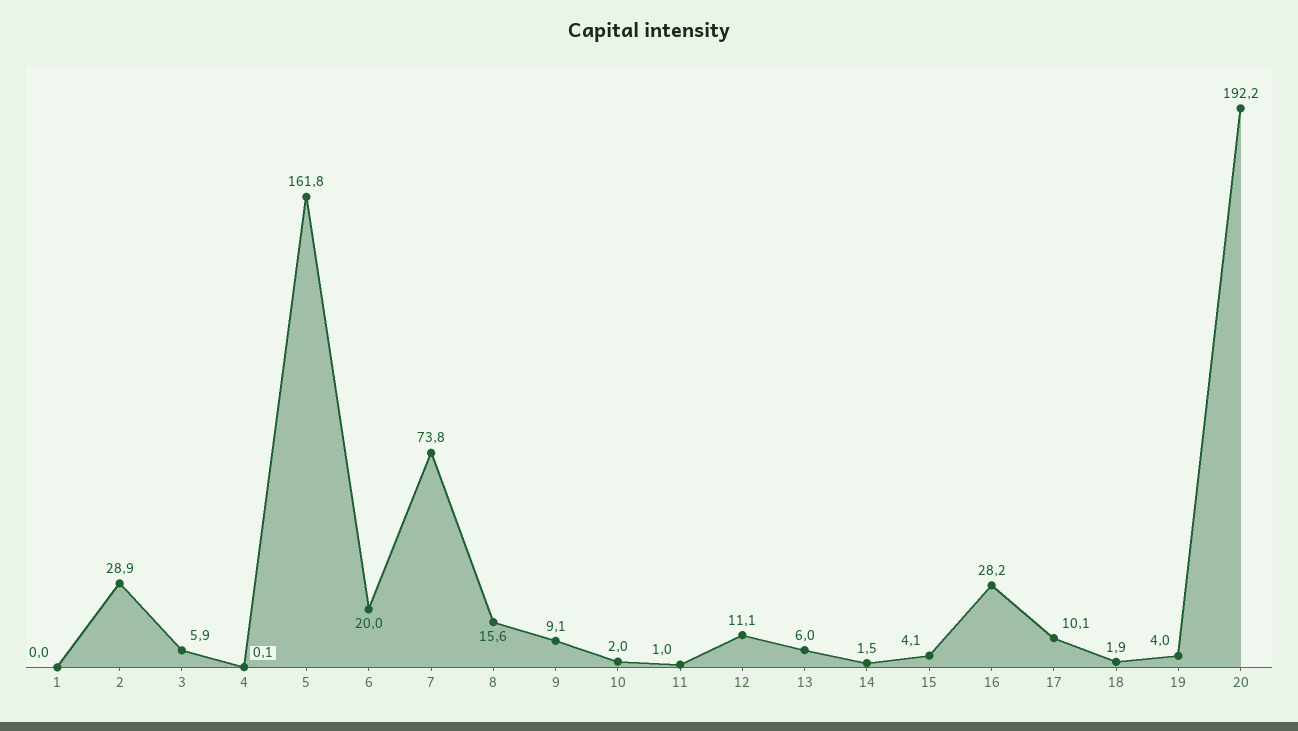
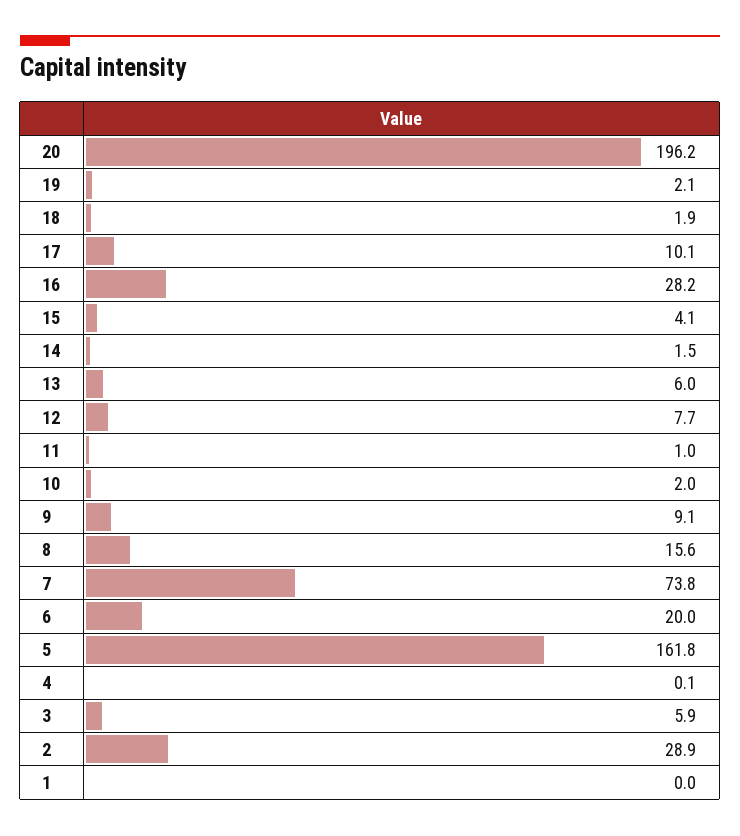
  {
    "1": 0,
    "2": 28.9,
    "3": 5.9,
    "4": 0.1,
    "5": 161.8,
    "6": 20,
    "7": 73.8,
    "8": 15.6,
    "9": 9.1,
    "10": 2,
    "11": 1,
-   "12": 11.1,
+   "12": 7.7,
    "13": 6,
    "14": 1.5,
    "15": 4.1,
    "16": 28.2,
    "17": 10.1,
    "18": 1.9,
-   "19": 4,
+   "19": 2.1,
-   "20": 192.2
+   "20": 196.2
  }

